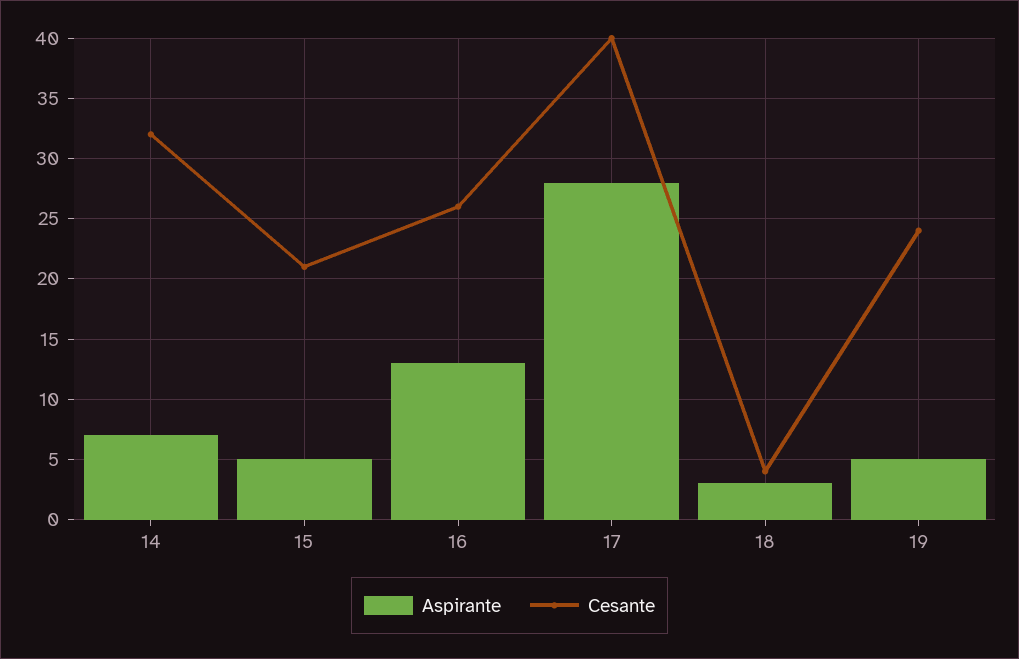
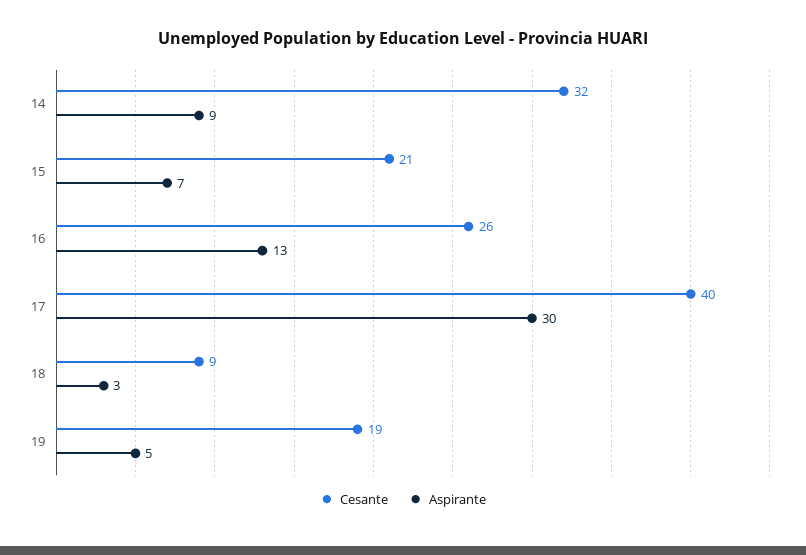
  {
    "Aspirante": {
-     "14": 7,
+     "14": 9,
-     "15": 5,
+     "15": 7,
      "16": 13,
-     "17": 28,
+     "17": 30,
      "18": 3,
      "19": 5
    },
    "Cesante": {
      "14": 32,
      "15": 21,
      "16": 26,
      "17": 40,
-     "18": 4,
+     "18": 9,
-     "19": 24
+     "19": 19
    }
  }

